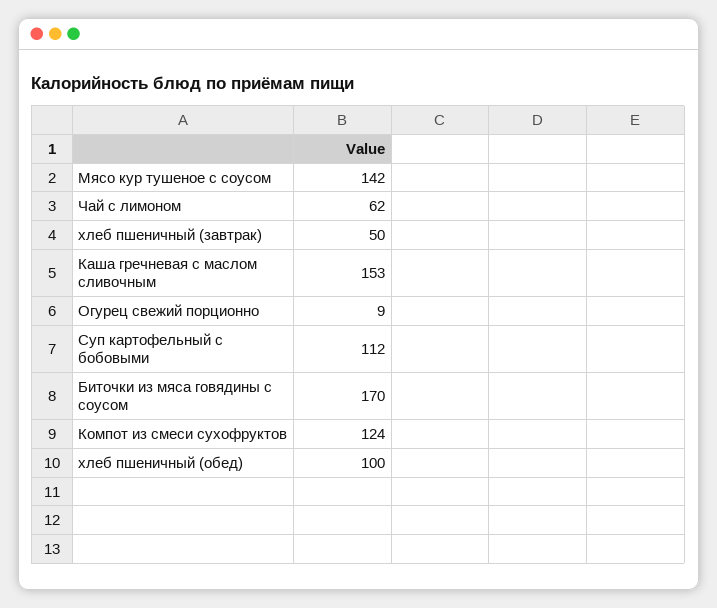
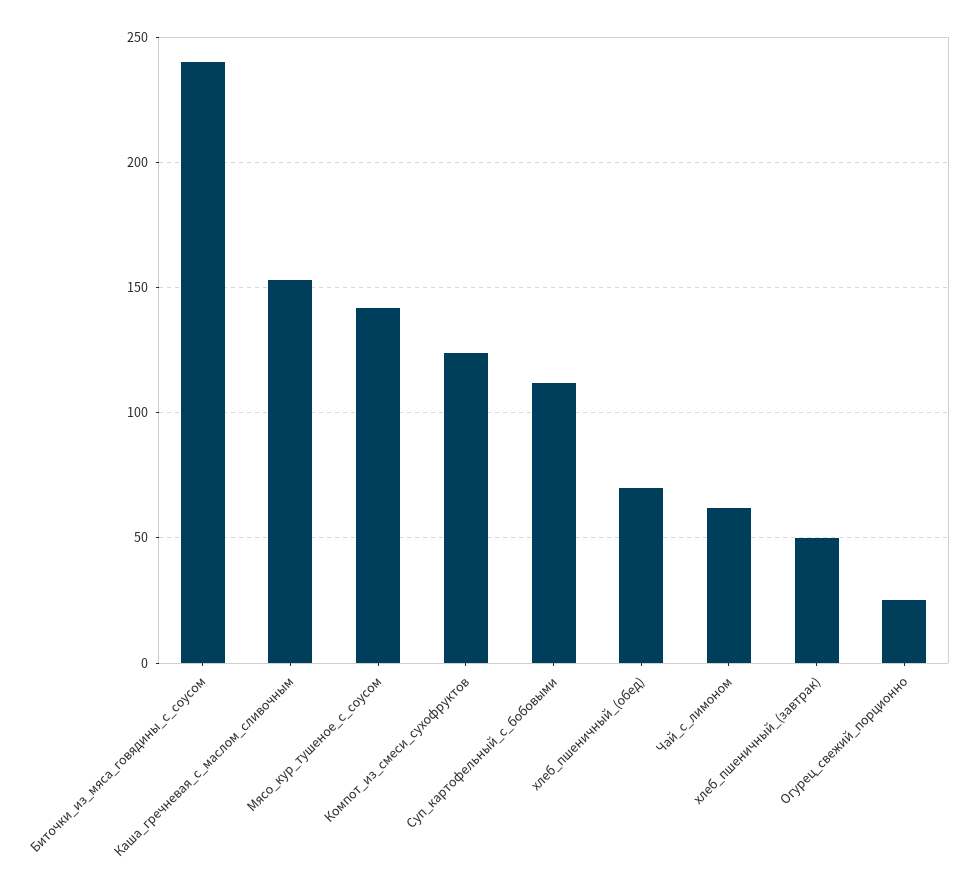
  {
    "Мясо кур тушеное с соусом": 142,
    "Чай с лимоном": 62,
    "хлеб пшеничный (завтрак)": 50,
    "Каша гречневая с маслом сливочным": 153,
-   "Огурец свежий порционно": 9,
+   "Огурец свежий порционно": 25,
    "Суп картофельный с бобовыми": 112,
-   "Биточки из мяса говядины с соусом": 170,
+   "Биточки из мяса говядины с соусом": 240,
    "Компот из смеси сухофруктов": 124,
-   "хлеб пшеничный (обед)": 100
+   "хлеб пшеничный (обед)": 70
  }

